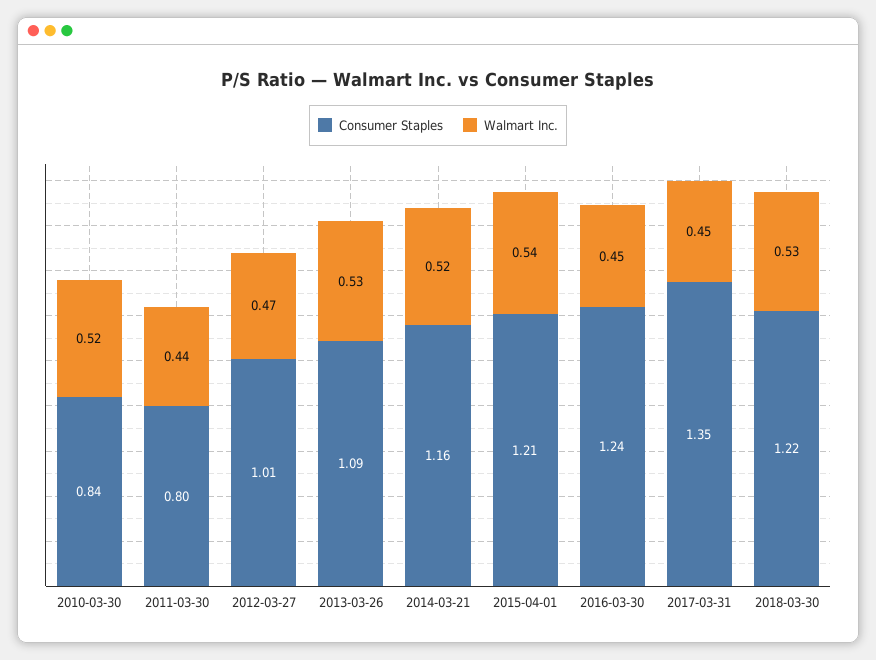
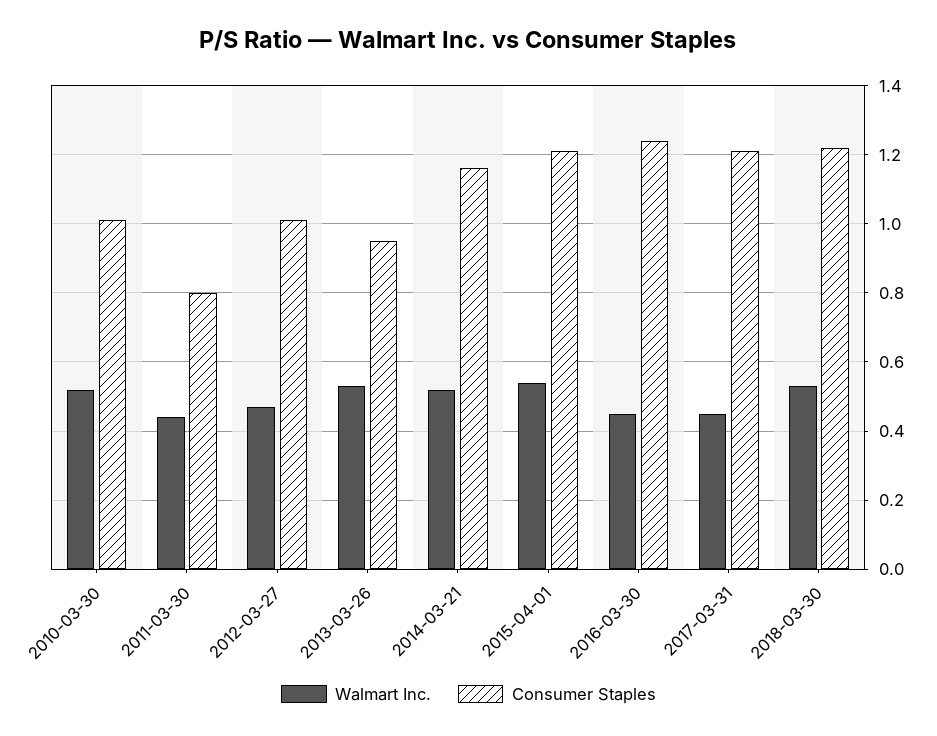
  {
    "Consumer Staples": {
-     "2010-03-30": 0.84,
+     "2010-03-30": 1,
      "2011-03-30": 0.8,
      "2012-03-27": 1.01,
-     "2013-03-26": 1.09,
+     "2013-03-26": 0.95,
      "2014-03-21": 1.16,
      "2015-04-01": 1.21,
      "2016-03-30": 1.24,
-     "2017-03-31": 1.35,
+     "2017-03-31": 1.2,
      "2018-03-30": 1.22
    },
    "Walmart Inc.": {
      "2010-03-30": 0.52,
      "2011-03-30": 0.44,
      "2012-03-27": 0.47,
      "2013-03-26": 0.53,
      "2014-03-21": 0.52,
      "2015-04-01": 0.54,
      "2016-03-30": 0.45,
      "2017-03-31": 0.45,
      "2018-03-30": 0.53
    }
  }

